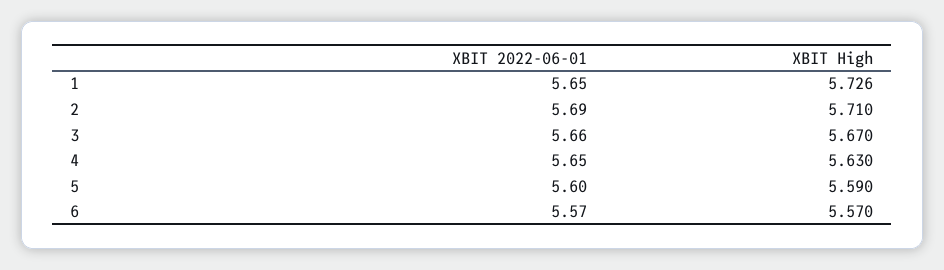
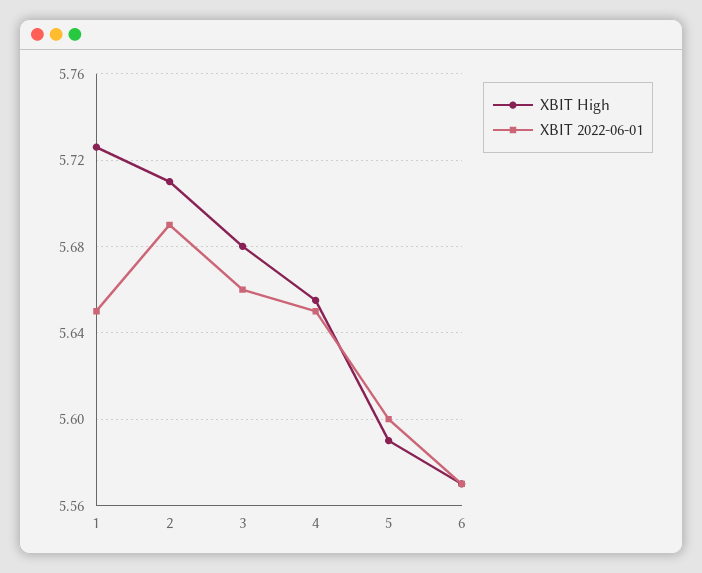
  {
    "XBIT 2022-06-01": {
      "1": 5.65,
      "2": 5.69,
      "3": 5.66,
      "4": 5.65,
      "5": 5.6,
      "6": 5.57
    },
    "XBIT High": {
      "1": 5.726,
      "2": 5.71,
-     "3": 5.67,
+     "3": 5.68,
-     "4": 5.63,
+     "4": 5.655,
      "5": 5.59,
      "6": 5.57
    }
  }

